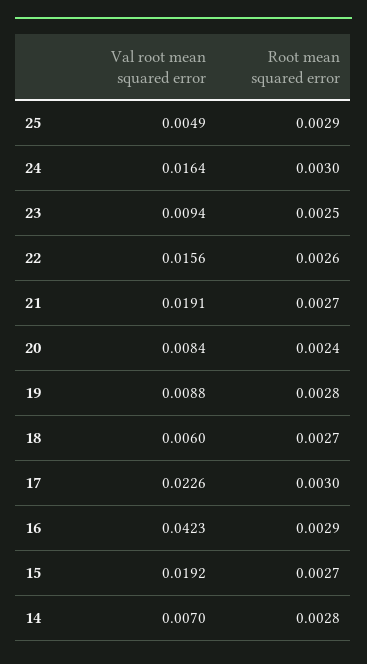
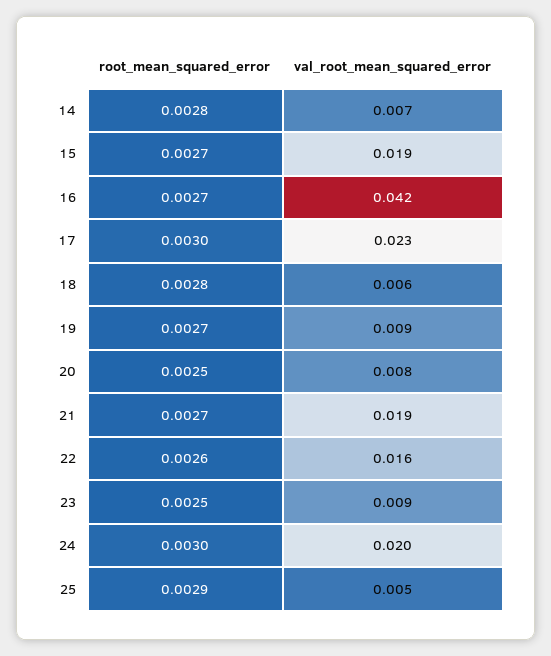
  {
    "Val root mean squared error": {
      "25": 0.0049,
-     "24": 0.0164,
+     "24": 0.02,
      "23": 0.0094,
      "22": 0.0156,
      "21": 0.0191,
      "20": 0.0084,
      "19": 0.0088,
      "18": 0.006,
      "17": 0.0226,
      "16": 0.0423,
      "15": 0.0192,
      "14": 0.007
    },
    "Root mean squared error": {
      "25": 0.0029,
      "24": 0.003,
      "23": 0.0025,
      "22": 0.0026,
      "21": 0.0027,
-     "20": 0.0024,
+     "20": 0.0025,
-     "19": 0.0028,
+     "19": 0.0027,
-     "18": 0.0027,
+     "18": 0.0028,
      "17": 0.003,
-     "16": 0.0029,
+     "16": 0.0027,
      "15": 0.0027,
      "14": 0.0028
    }
  }

